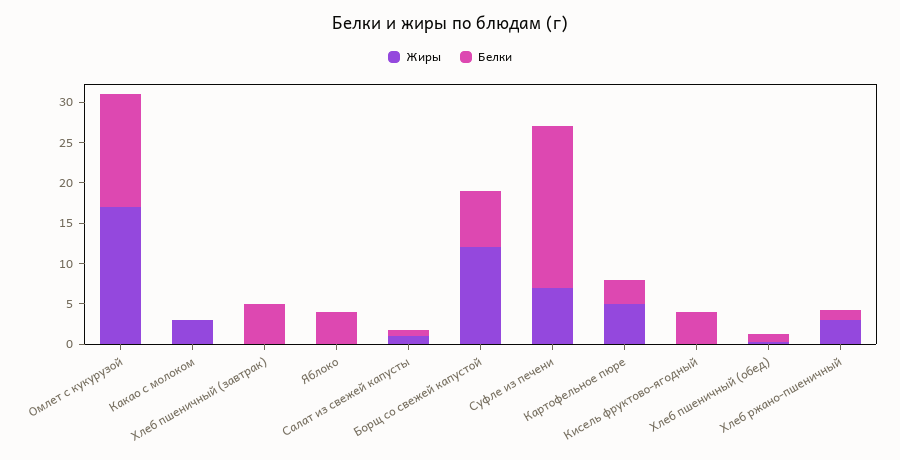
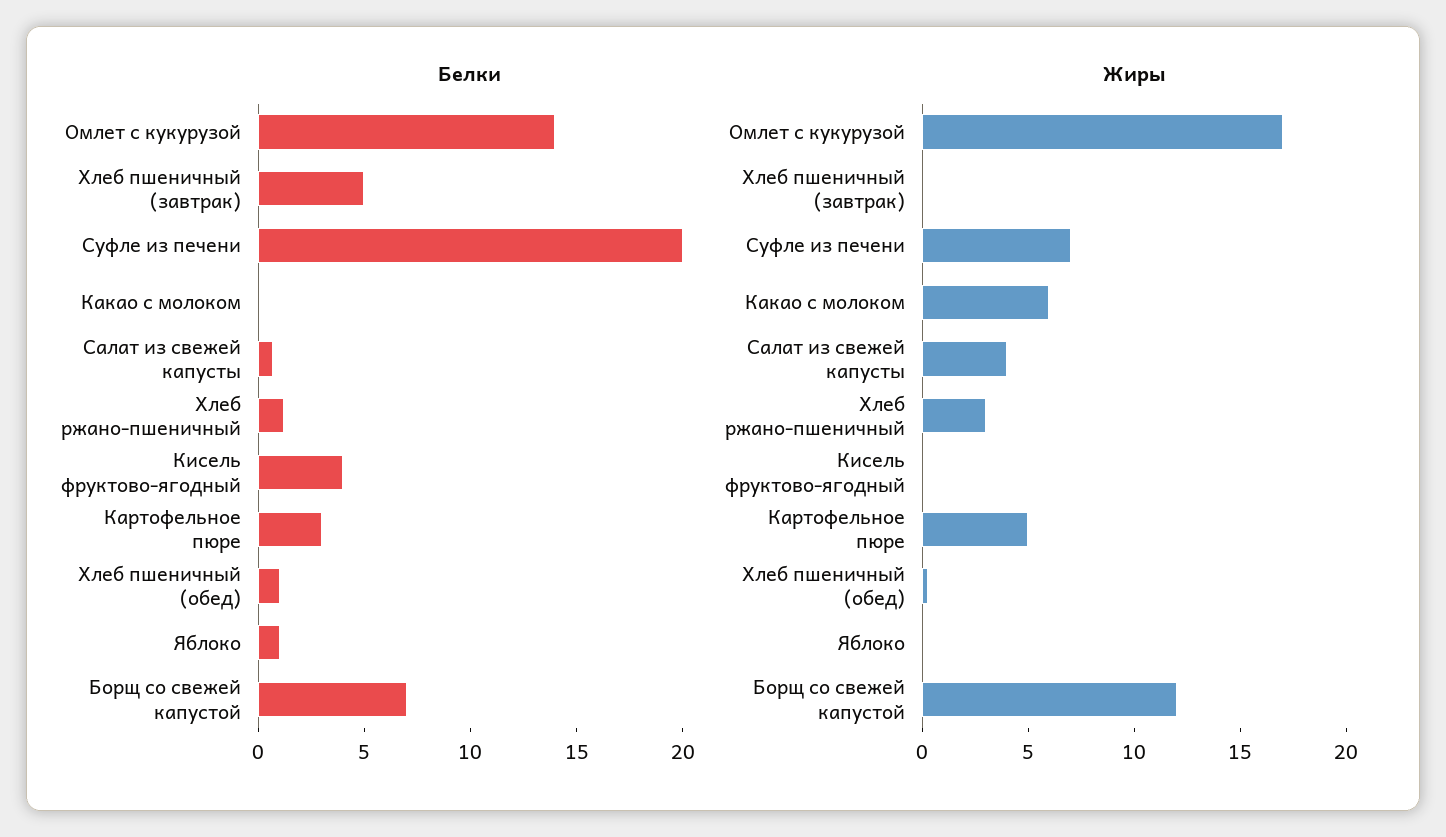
  {
    "Жиры": {
      "Омлет с кукурузой": 17,
-     "Какао с молоком": 3,
+     "Какао с молоком": 6,
      "Хлеб пшеничный (завтрак)": 0,
      "Яблоко": 0,
-     "Салат из свежей капусты": 1,
+     "Салат из свежей капусты": 4,
      "Борщ со свежей капустой": 12,
      "Суфле из печени": 7,
      "Картофельное пюре": 5,
      "Кисель фруктово-ягодный": 0,
      "Хлеб пшеничный (обед)": 0,
      "Хлеб ржано-пшеничный": 3
    },
    "Белки": {
      "Омлет с кукурузой": 14,
      "Какао с молоком": 0,
      "Хлеб пшеничный (завтрак)": 5,
-     "Яблоко": 4,
+     "Яблоко": 1,
      "Салат из свежей капусты": 1,
      "Борщ со свежей капустой": 7,
      "Суфле из печени": 20,
      "Картофельное пюре": 3,
      "Кисель фруктово-ягодный": 4,
      "Хлеб пшеничный (обед)": 1,
      "Хлеб ржано-пшеничный": 1
    }
  }

